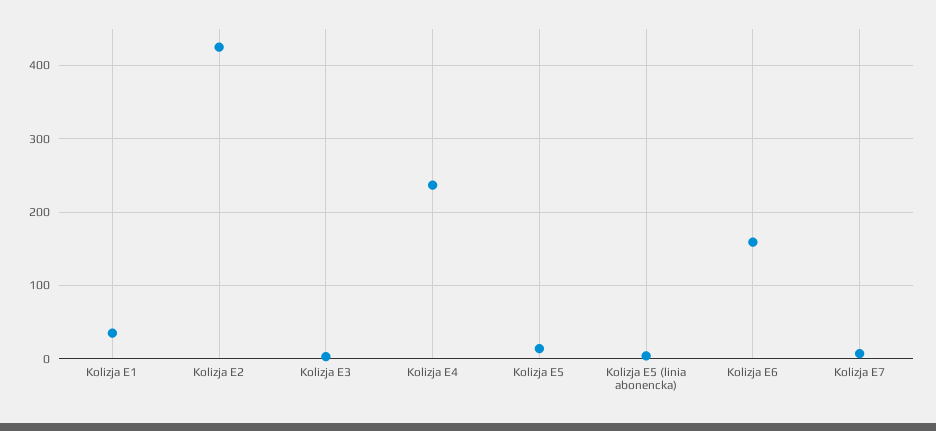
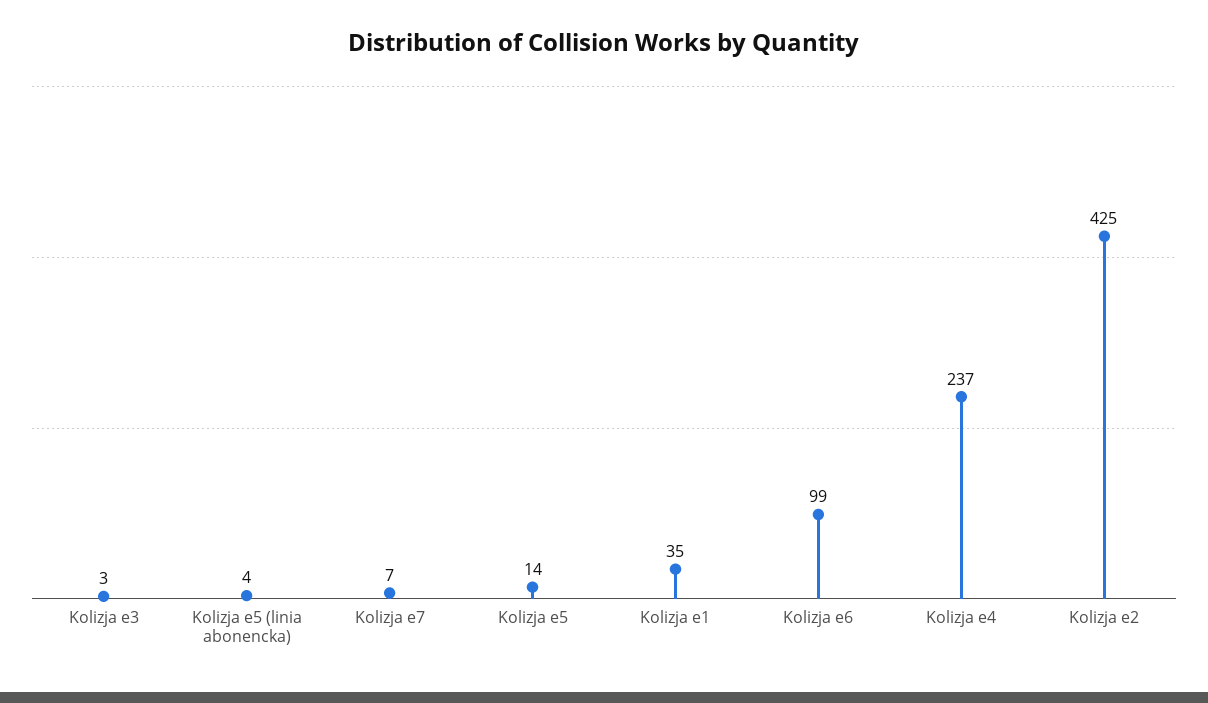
  {
    "Kolizja E1": 35,
    "Kolizja E2": 425,
    "Kolizja E3": 3,
    "Kolizja E4": 237,
    "Kolizja E5": 14,
    "Kolizja E5 (linia abonencka)": 4,
-   "Kolizja E6": 160,
+   "Kolizja E6": 99,
    "Kolizja E7": 7
  }

